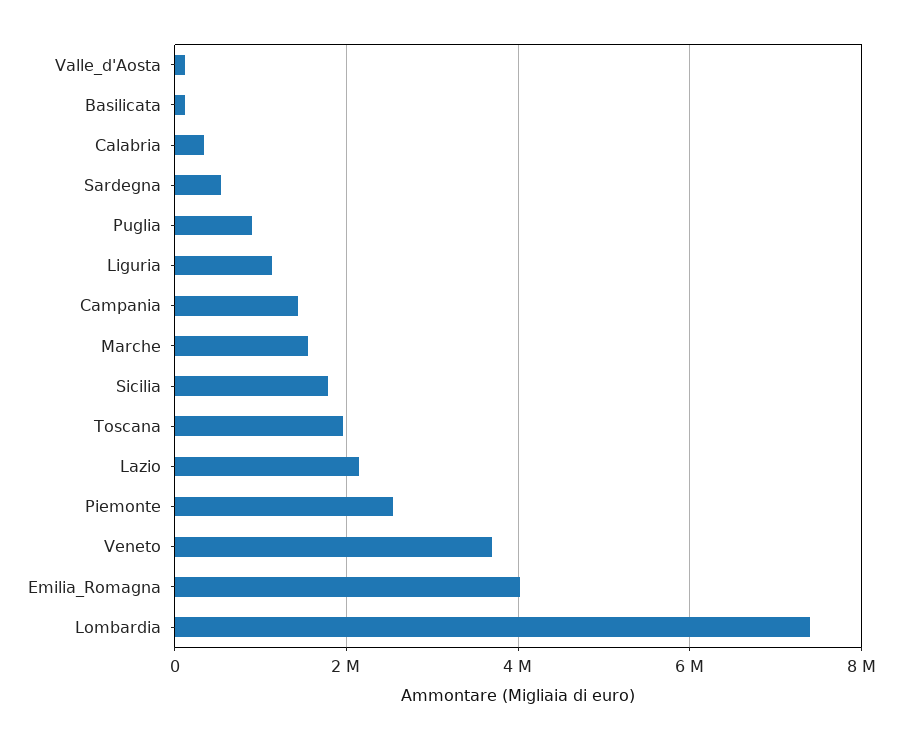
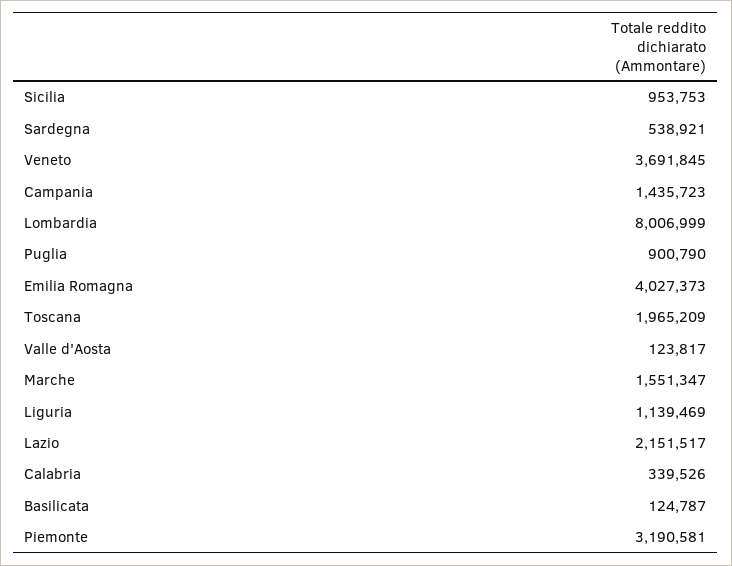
  {
    "Valle_d'Aosta": 123817,
    "Basilicata": 124787,
    "Calabria": 339526,
    "Sardegna": 538921,
    "Puglia": 900790,
    "Liguria": 1139469,
    "Campania": 1435723,
    "Marche": 1551347,
-   "Sicilia": 1800000,
+   "Sicilia": 953753,
    "Toscana": 1965209,
    "Lazio": 2151517,
-   "Piemonte": 2600000,
+   "Piemonte": 3190581,
    "Veneto": 3691845,
    "Emilia_Romagna": 4027373,
-   "Lombardia": 7400000
+   "Lombardia": 8006999
  }

